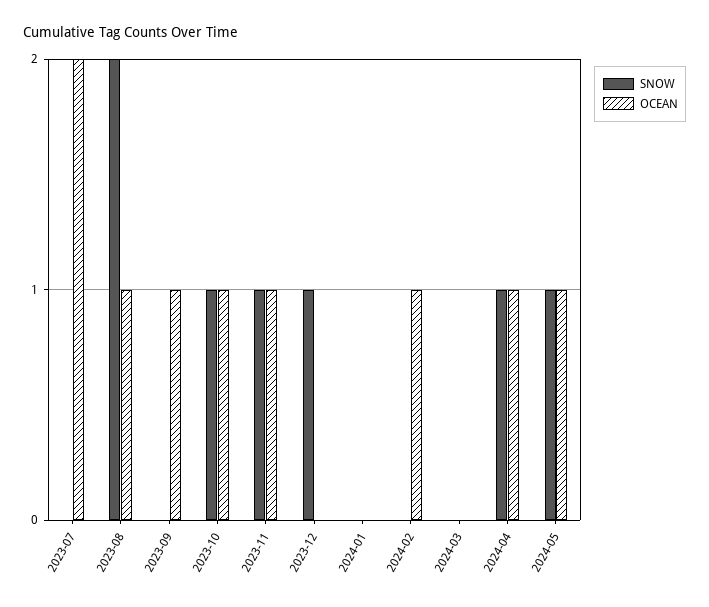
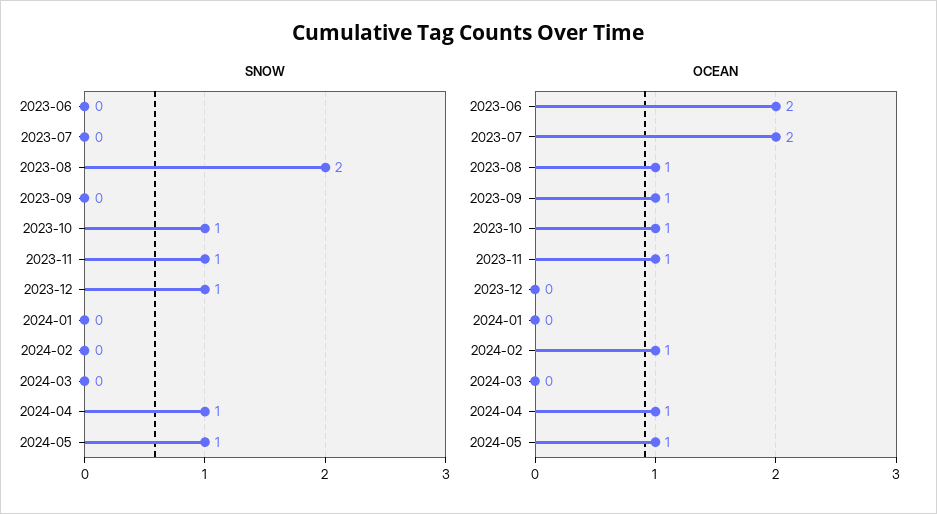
  {
    "SNOW": {
      "2023-07": 0,
      "2023-08": 2,
      "2023-09": 0,
      "2023-10": 1,
      "2023-11": 1,
      "2023-12": 1,
      "2024-01": 0,
      "2024-02": 0,
      "2024-03": 0,
      "2024-04": 1,
-     "2024-05": 1
+     "2024-05": 1,
+     "2023-06": 0
    },
    "OCEAN": {
      "2023-07": 2,
      "2023-08": 1,
      "2023-09": 1,
      "2023-10": 1,
      "2023-11": 1,
      "2023-12": 0,
      "2024-01": 0,
      "2024-02": 1,
      "2024-03": 0,
      "2024-04": 1,
-     "2024-05": 1
+     "2024-05": 1,
+     "2023-06": 2
    }
  }

